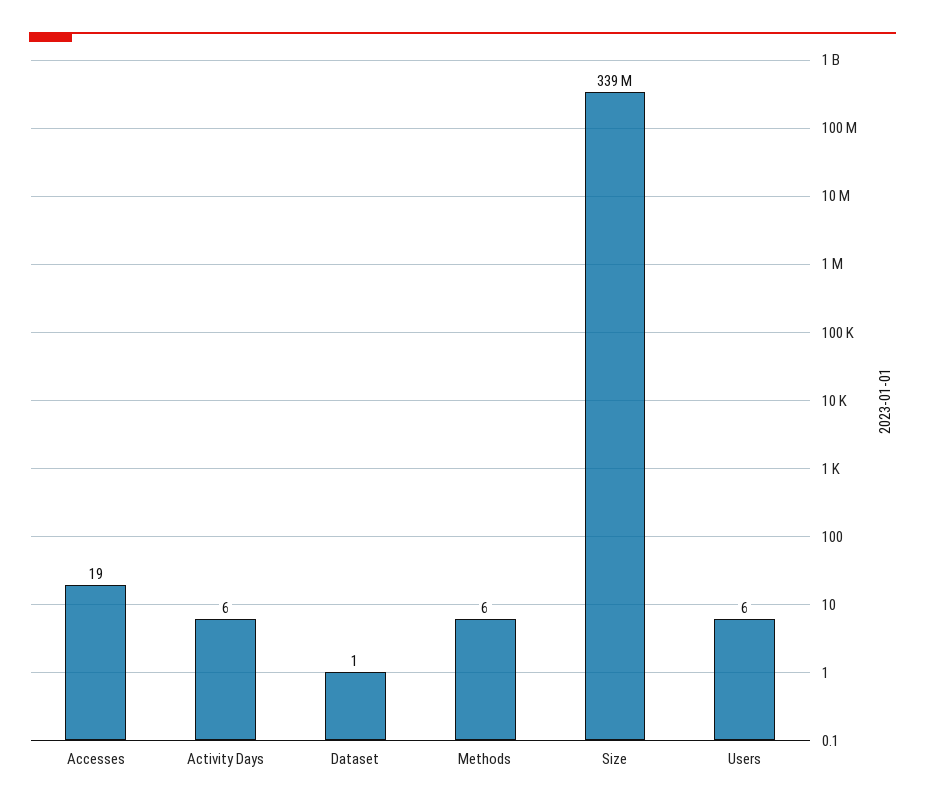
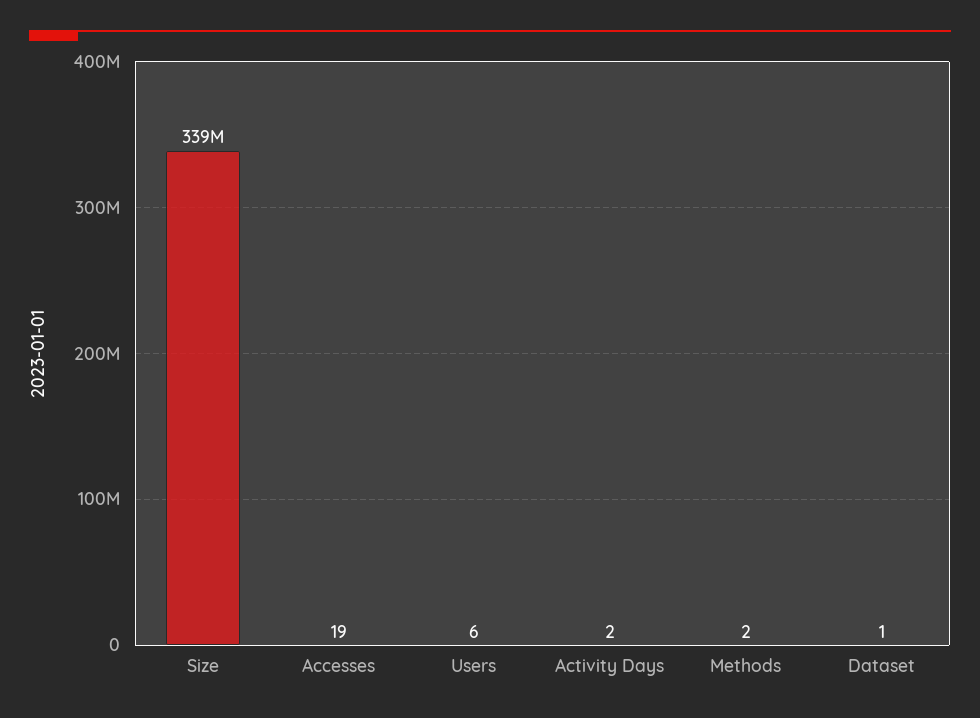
  {
    "Accesses": 19,
-   "Activity Days": 6,
+   "Activity Days": 2,
    "Dataset": 1,
-   "Methods": 6,
+   "Methods": 2,
    "Size": 339000000,
    "Users": 6
  }

